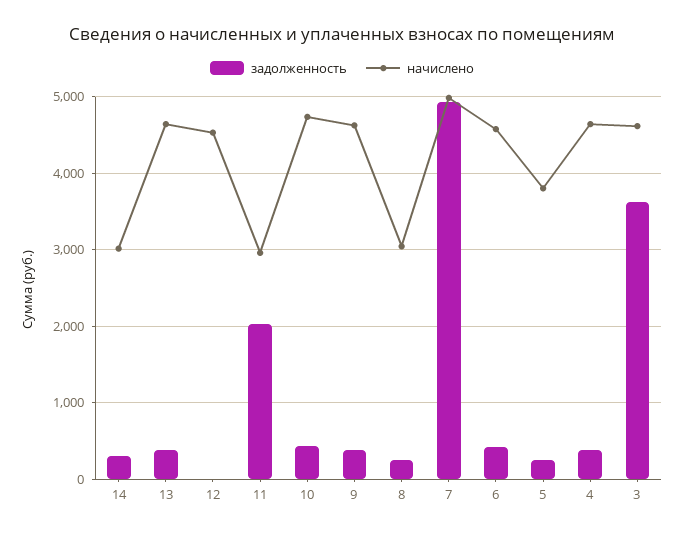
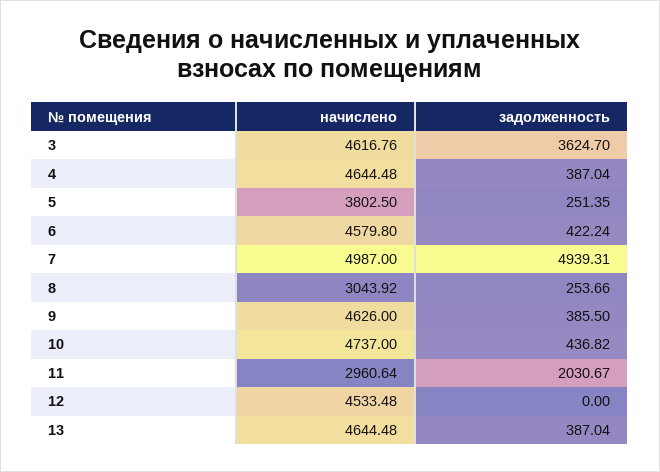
  {
    "задолженность": {
-     "14": 300,
      "13": 387.04,
      "12": 0,
      "11": 2030.67,
      "10": 436.82,
      "9": 385.5,
      "8": 253.66,
      "7": 4939.31,
      "6": 422.24,
      "5": 251.35,
      "4": 387.04,
      "3": 3624.7
    },
    "начислено": {
-     "14": 3000,
      "13": 4644.48,
      "12": 4533.48,
      "11": 2960.64,
      "10": 4737,
      "9": 4626,
      "8": 3043.92,
      "7": 4987,
      "6": 4579.8,
      "5": 3802.5,
      "4": 4644.48,
      "3": 4616.76
    }
  }

